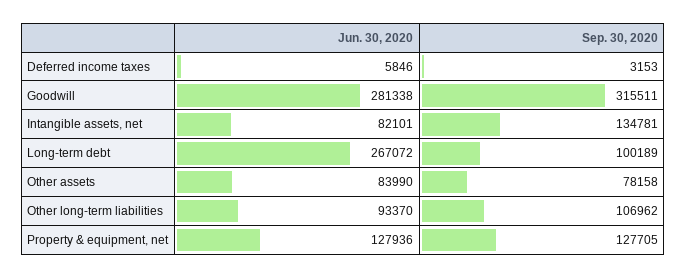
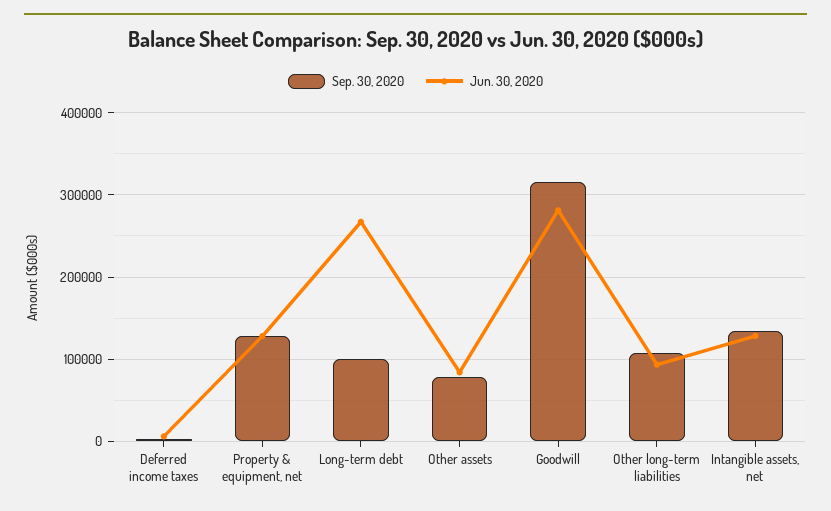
  {
    "Jun. 30, 2020": {
      "Deferred income taxes": 5846,
      "Goodwill": 281338,
-     "Intangible assets, net": 82101,
+     "Intangible assets, net": 130000,
      "Long-term debt": 267072,
      "Other assets": 83990,
      "Other long-term liabilities": 93370,
      "Property & equipment, net": 127936
    },
    "Sep. 30, 2020": {
      "Deferred income taxes": 3153,
      "Goodwill": 315511,
      "Intangible assets, net": 134781,
      "Long-term debt": 100189,
      "Other assets": 78158,
      "Other long-term liabilities": 106962,
      "Property & equipment, net": 127705
    }
  }

